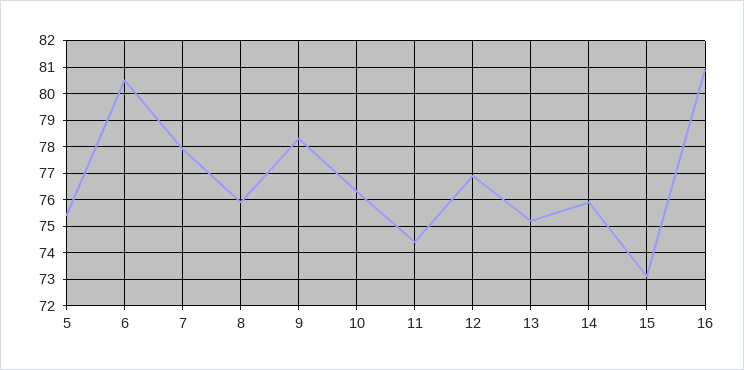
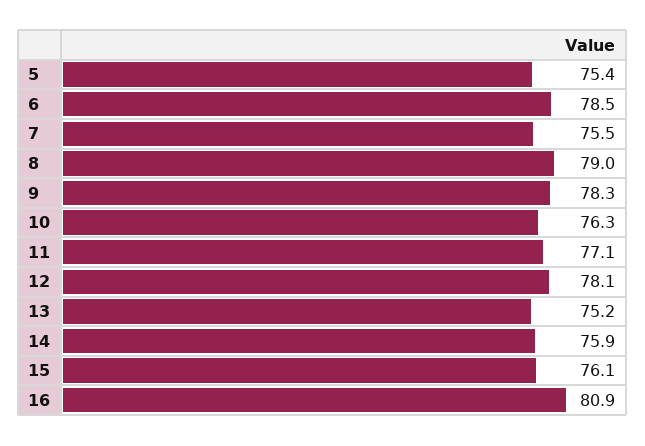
  {
    "5": 75.4,
-   "6": 80.5,
+   "6": 78.5,
-   "7": 78,
+   "7": 75.5,
-   "8": 76,
+   "8": 79,
    "9": 78.3,
    "10": 76.3,
-   "11": 74.5,
+   "11": 77.1,
-   "12": 77,
+   "12": 78.1,
    "13": 75.2,
    "14": 75.9,
-   "15": 73,
+   "15": 76.1,
    "16": 80.9
  }

